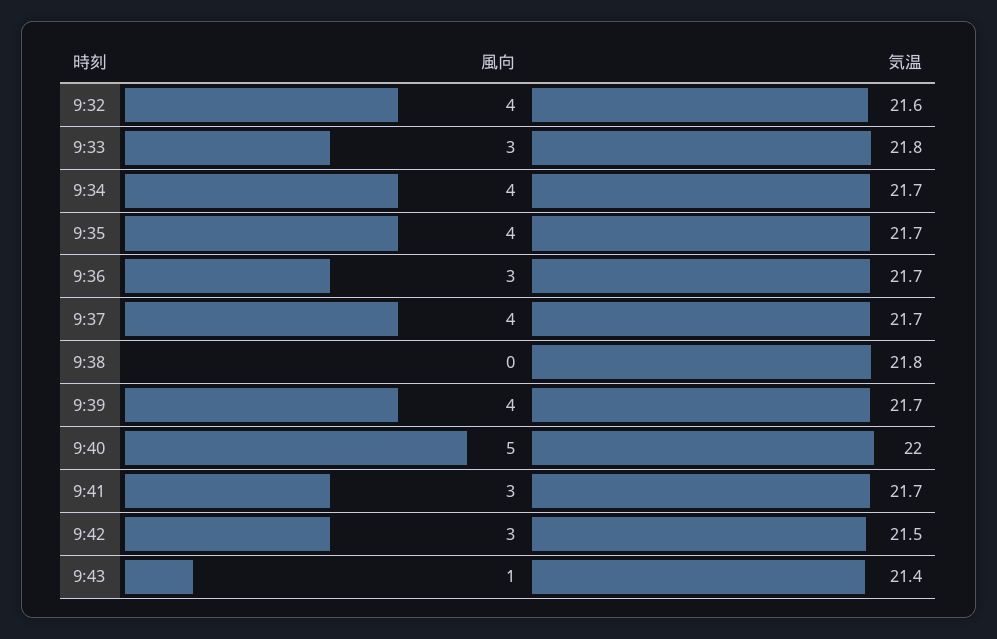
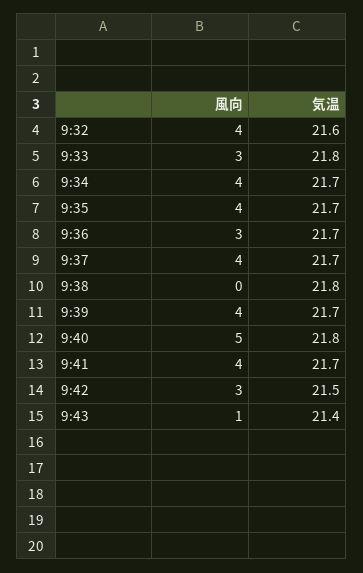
  {
    "風向": {
      "9:32": 4,
      "9:33": 3,
      "9:34": 4,
      "9:35": 4,
      "9:36": 3,
      "9:37": 4,
      "9:38": 0,
      "9:39": 4,
      "9:40": 5,
-     "9:41": 3,
+     "9:41": 4,
      "9:42": 3,
      "9:43": 1
    },
    "気温": {
      "9:32": 21.6,
      "9:33": 21.8,
      "9:34": 21.7,
      "9:35": 21.7,
      "9:36": 21.7,
      "9:37": 21.7,
      "9:38": 21.8,
      "9:39": 21.7,
-     "9:40": 22,
+     "9:40": 21.8,
      "9:41": 21.7,
      "9:42": 21.5,
      "9:43": 21.4
    }
  }

